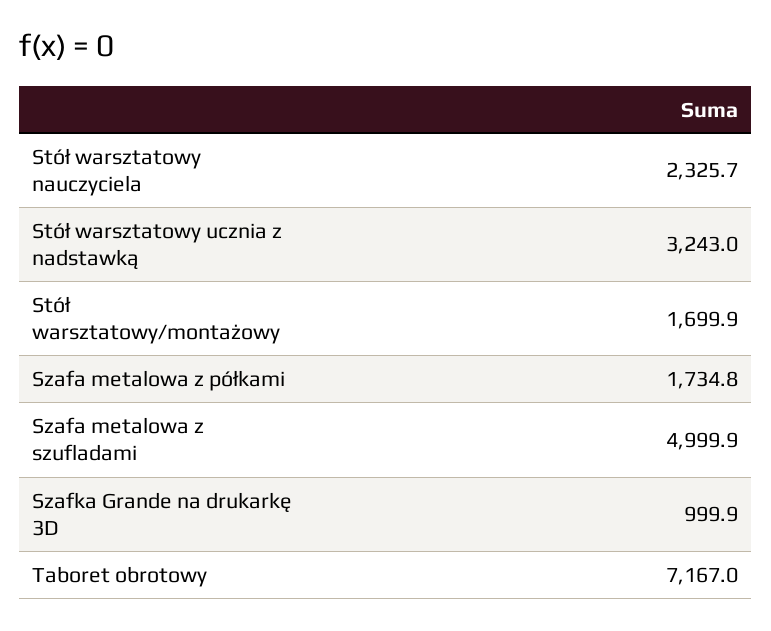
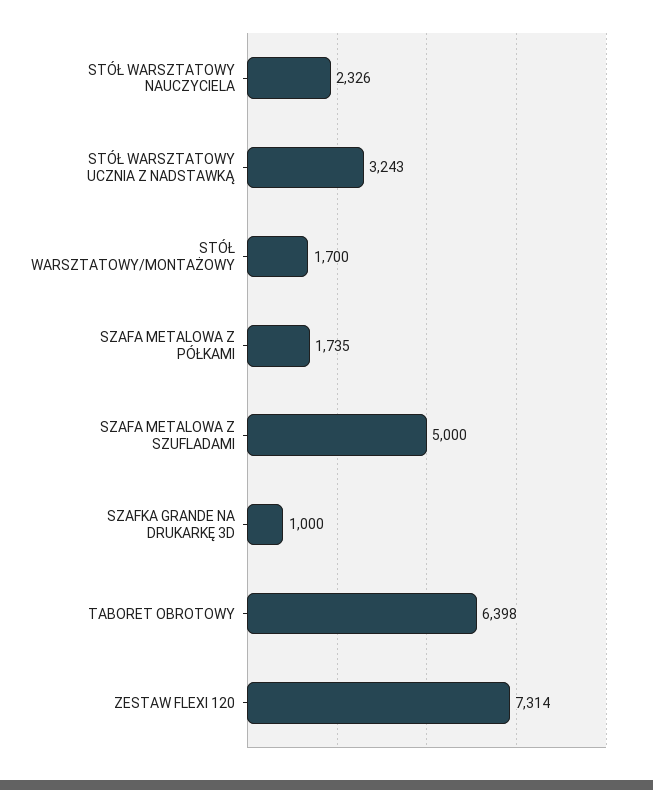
  {
    "Stół warsztatowy nauczyciela": 2325.7,
    "Stół warsztatowy ucznia z nadstawką": 3243,
    "Stół warsztatowy/montażowy": 1699.9,
    "Szafa metalowa z półkami": 1734.8,
    "Szafa metalowa z szufladami": 4999.9,
    "Szafka Grande na drukarkę 3D": 999.9,
-   "Taboret obrotowy": 7167
+   "Taboret obrotowy": 6398,
+   "ZESTAW FLEXI 120": 7314
  }

